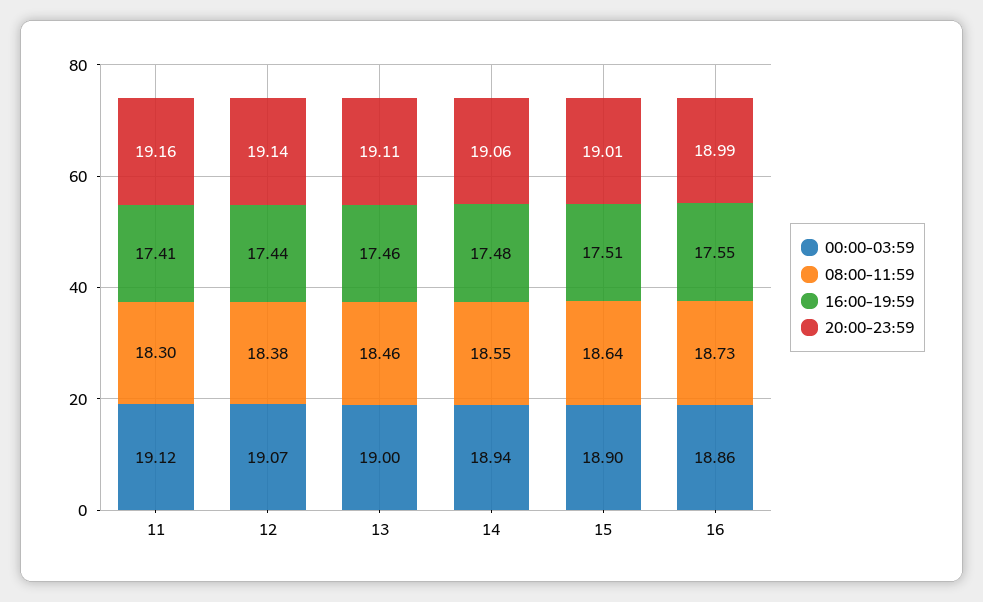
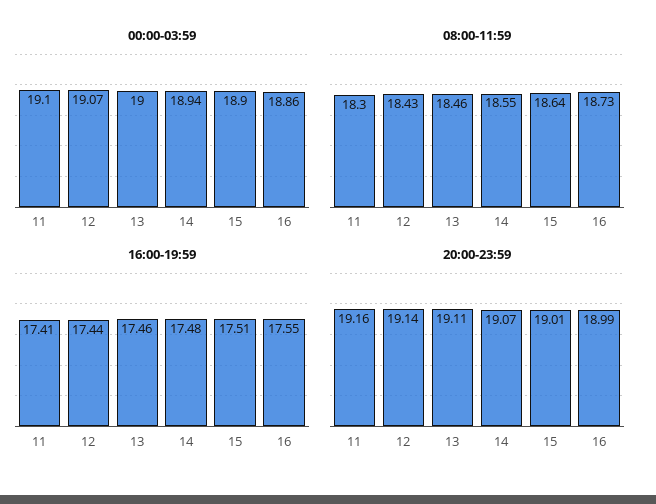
  {
    "00:00-03:59": {
-     "11": 19.12,
+     "11": 19.1,
      "12": 19.07,
      "13": 19,
      "14": 18.94,
      "15": 18.9,
      "16": 18.86
    },
    "08:00-11:59": {
      "11": 18.3,
-     "12": 18.38,
+     "12": 18.43,
      "13": 18.46,
      "14": 18.55,
      "15": 18.64,
      "16": 18.73
    },
    "16:00-19:59": {
      "11": 17.41,
      "12": 17.44,
      "13": 17.46,
      "14": 17.48,
      "15": 17.51,
      "16": 17.55
    },
    "20:00-23:59": {
      "11": 19.16,
      "12": 19.14,
      "13": 19.11,
-     "14": 19.06,
+     "14": 19.07,
      "15": 19.01,
      "16": 18.99
    }
  }

